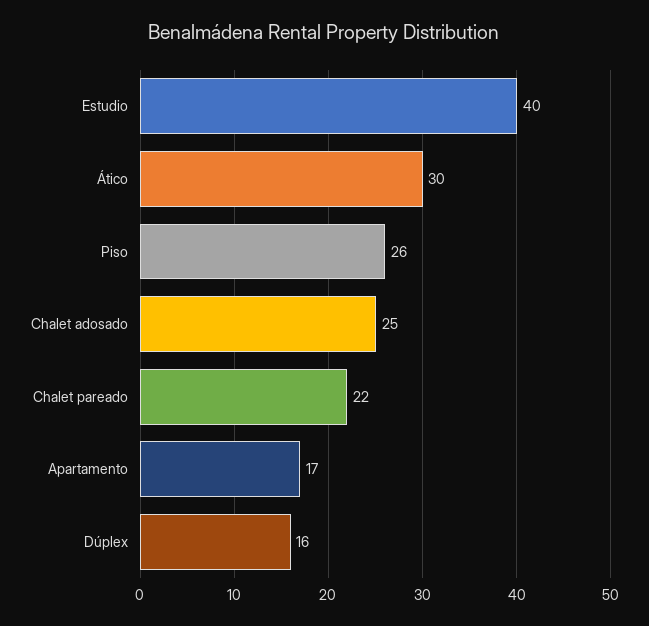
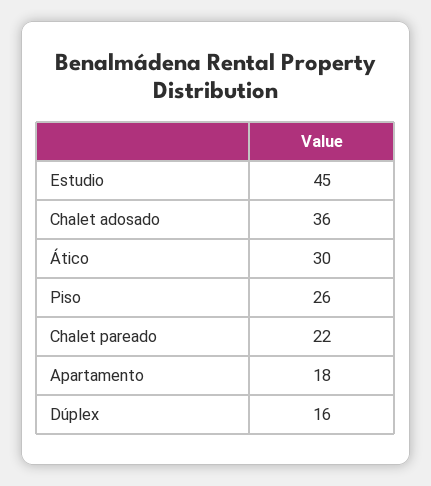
  {
-   "Estudio": 40,
+   "Estudio": 45,
    "Ático": 30,
    "Piso": 26,
-   "Chalet adosado": 25,
+   "Chalet adosado": 36,
    "Chalet pareado": 22,
-   "Apartamento": 17,
+   "Apartamento": 18,
    "Dúplex": 16
  }

